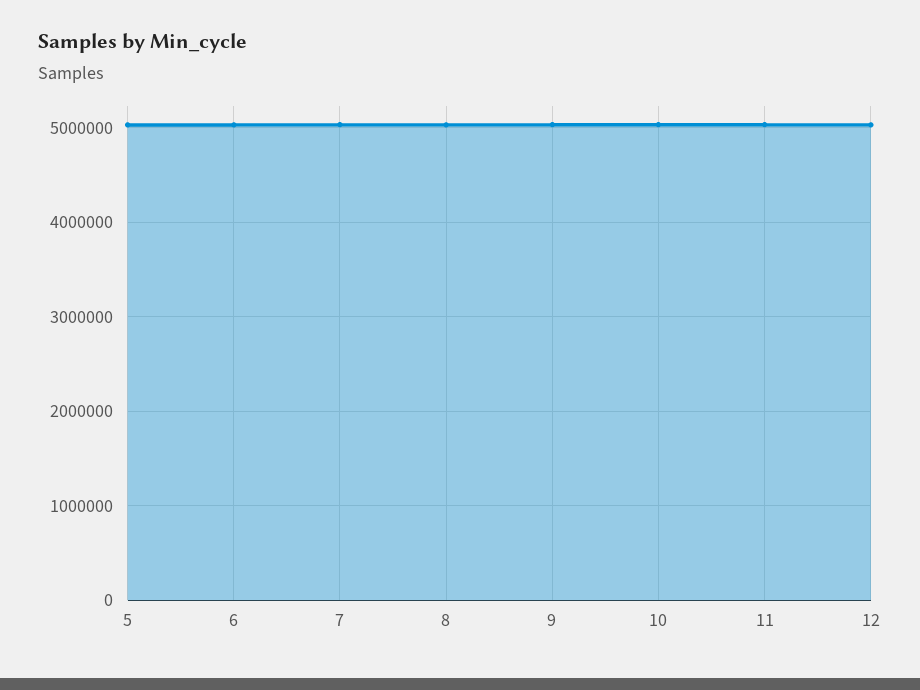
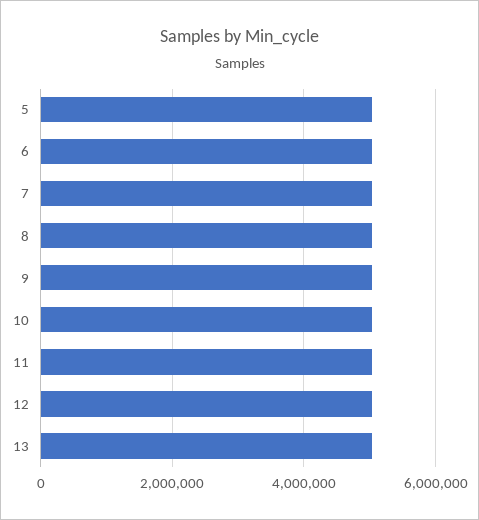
  {
    "5": 5000000,
    "6": 5000000,
    "7": 5000000,
    "8": 5000000,
    "9": 5000000,
    "10": 5000000,
    "11": 5000000,
-   "12": 5000000
+   "12": 5000000,
+   "13": 5000000
  }

